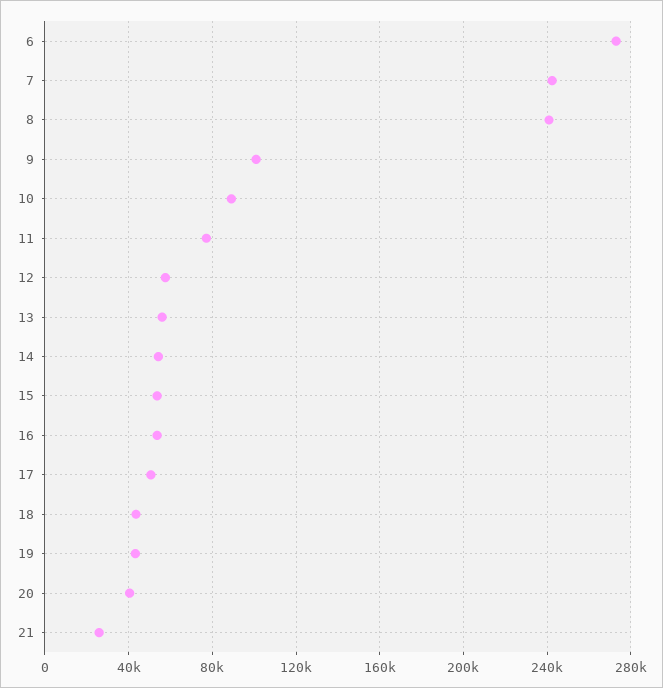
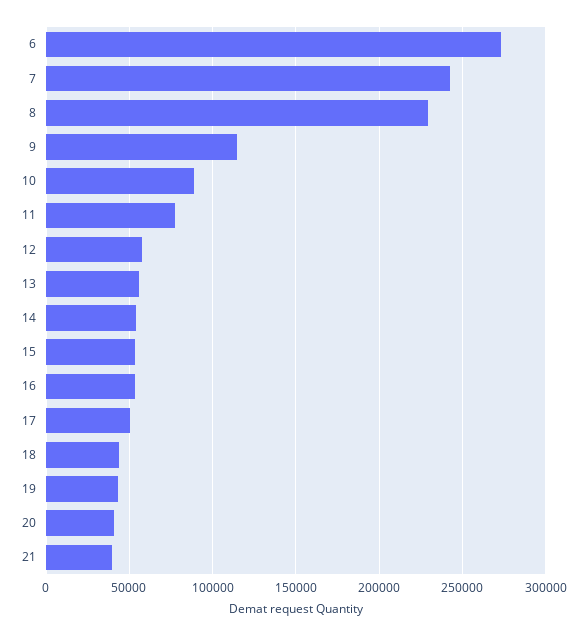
  {
    "6": 275000,
    "7": 240000,
-   "8": 240000,
+   "8": 230000,
-   "9": 100000,
+   "9": 115000,
    "10": 90000,
    "11": 75000,
    "12": 60000,
    "13": 55000,
    "14": 55000,
    "15": 55000,
    "16": 55000,
    "17": 50000,
    "18": 45000,
    "19": 45000,
    "20": 40000,
-   "21": 25000
+   "21": 40000
  }

